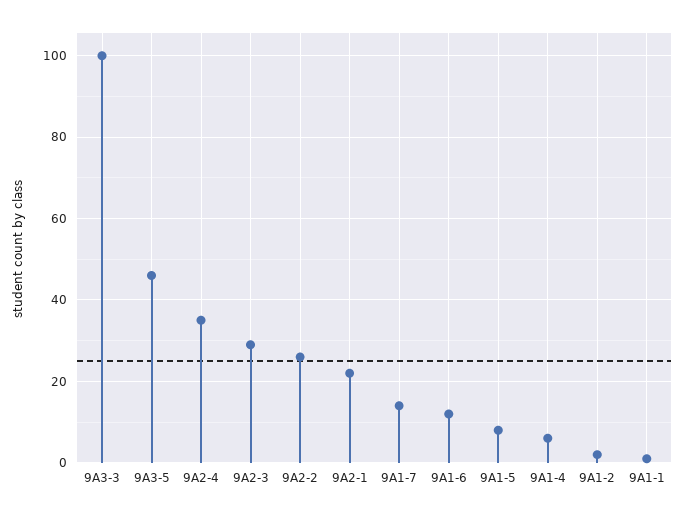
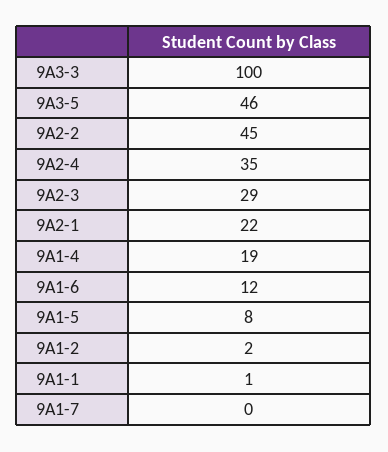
  {
    "9A3-3": 100,
    "9A3-5": 46,
    "9A2-4": 35,
    "9A2-3": 29,
-   "9A2-2": 25,
+   "9A2-2": 45,
    "9A2-1": 22,
-   "9A1-7": 15,
+   "9A1-7": 0,
    "9A1-6": 12,
    "9A1-5": 8,
-   "9A1-4": 5,
+   "9A1-4": 19,
    "9A1-2": 2,
    "9A1-1": 1
  }

